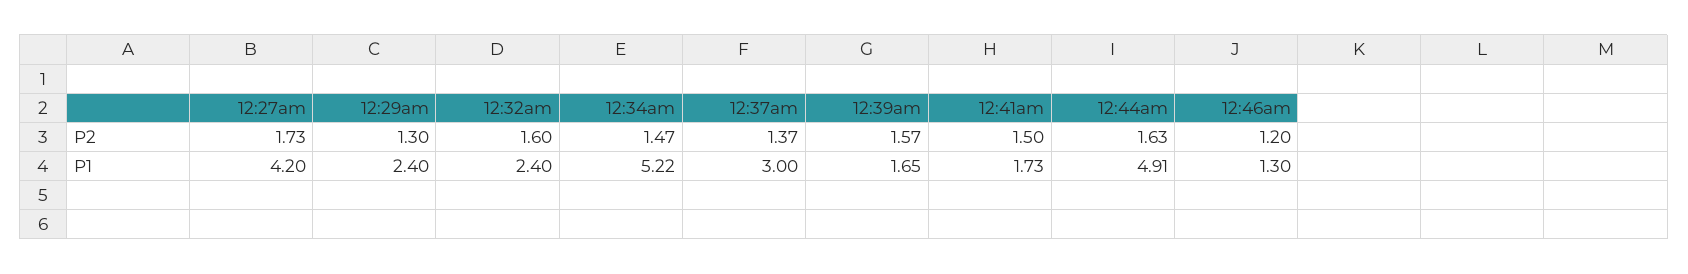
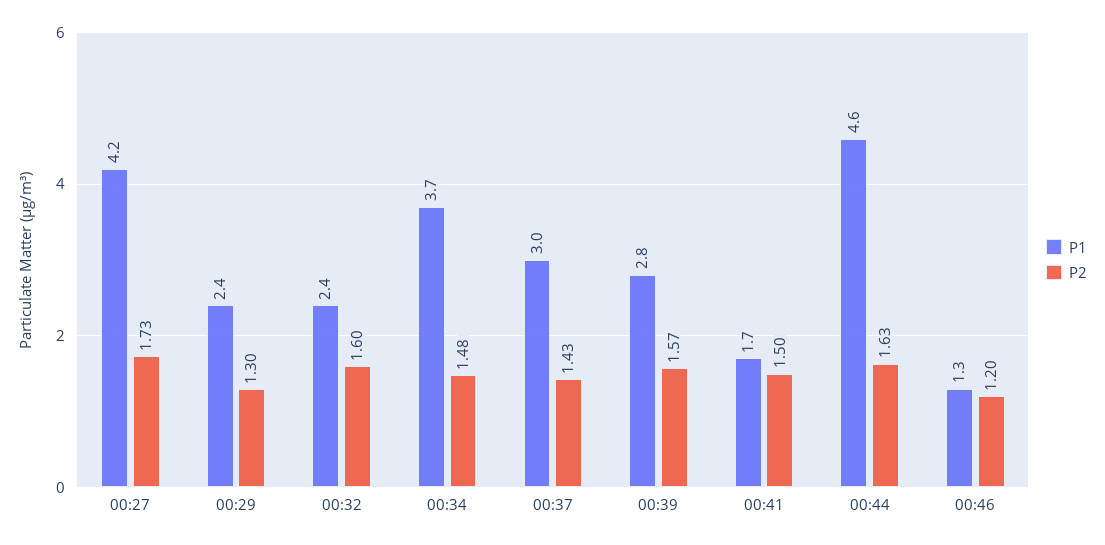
  {
    "P2": {
      "12:27am": 1.73,
      "12:29am": 1.3,
      "12:32am": 1.6,
-     "12:34am": 1.47,
+     "12:34am": 1.48,
-     "12:37am": 1.37,
+     "12:37am": 1.43,
      "12:39am": 1.57,
      "12:41am": 1.5,
      "12:44am": 1.63,
      "12:46am": 1.2
    },
    "P1": {
      "12:27am": 4.2,
      "12:29am": 2.4,
      "12:32am": 2.4,
-     "12:34am": 5.22,
+     "12:34am": 3.7,
      "12:37am": 3,
-     "12:39am": 1.65,
+     "12:39am": 2.8,
      "12:41am": 1.73,
-     "12:44am": 4.91,
+     "12:44am": 4.6,
      "12:46am": 1.3
    }
  }

